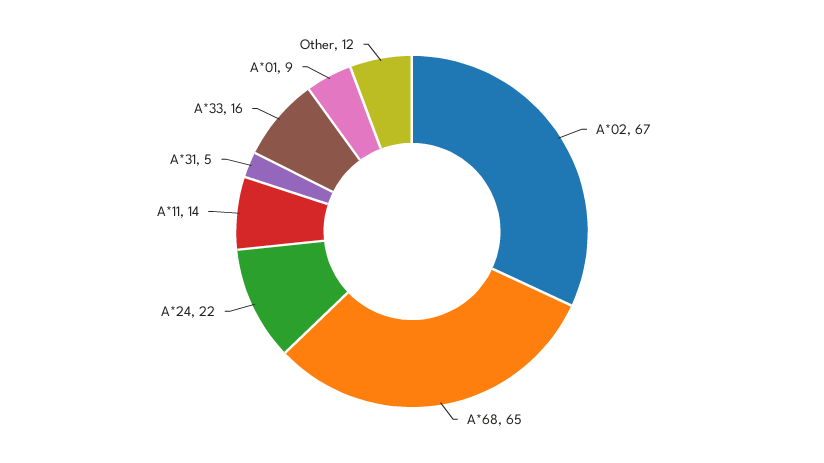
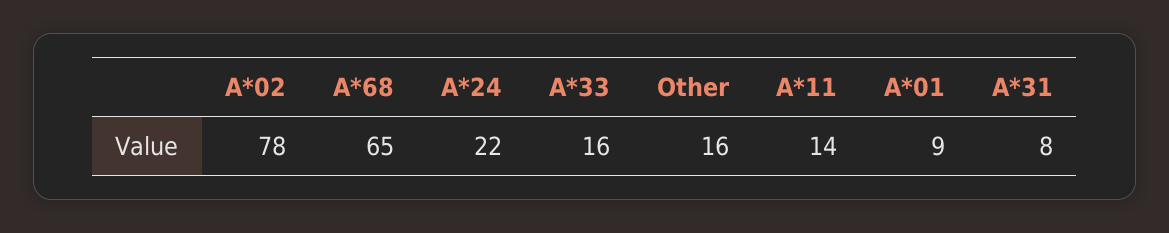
  {
-   "A*02": 67,
+   "A*02": 78,
    "A*68": 65,
    "A*24": 22,
    "A*11": 14,
-   "A*31": 5,
+   "A*31": 8,
    "A*33": 16,
    "A*01": 9,
-   "Other": 12
+   "Other": 16
  }

